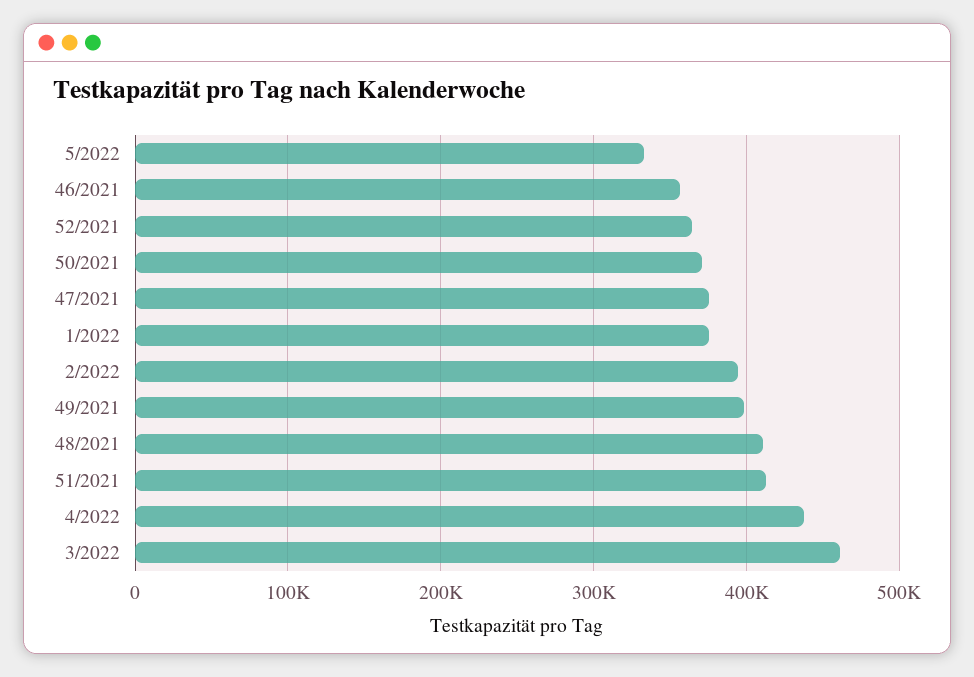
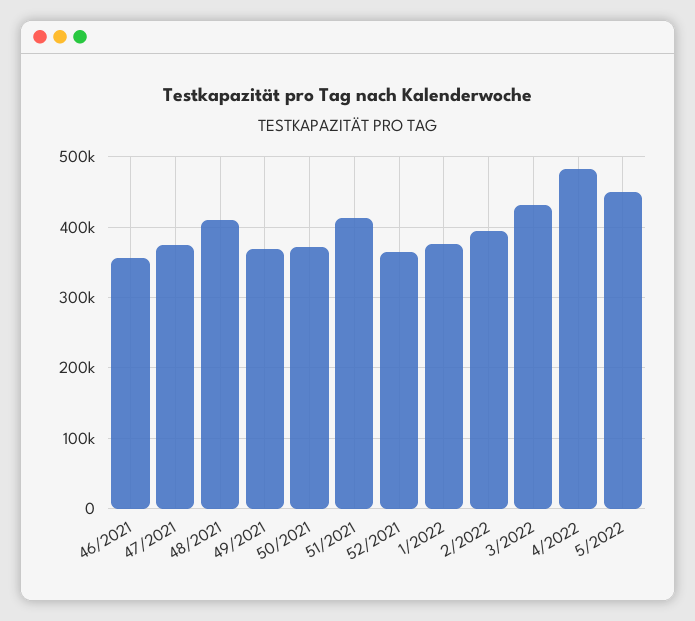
  {
-   "5/2022": 330000,
+   "5/2022": 450000,
    "46/2021": 360000,
    "52/2021": 360000,
    "50/2021": 370000,
    "47/2021": 380000,
    "1/2022": 380000,
    "2/2022": 390000,
-   "49/2021": 400000,
+   "49/2021": 370000,
    "48/2021": 410000,
    "51/2021": 410000,
-   "4/2022": 440000,
+   "4/2022": 480000,
-   "3/2022": 460000
+   "3/2022": 430000
  }

